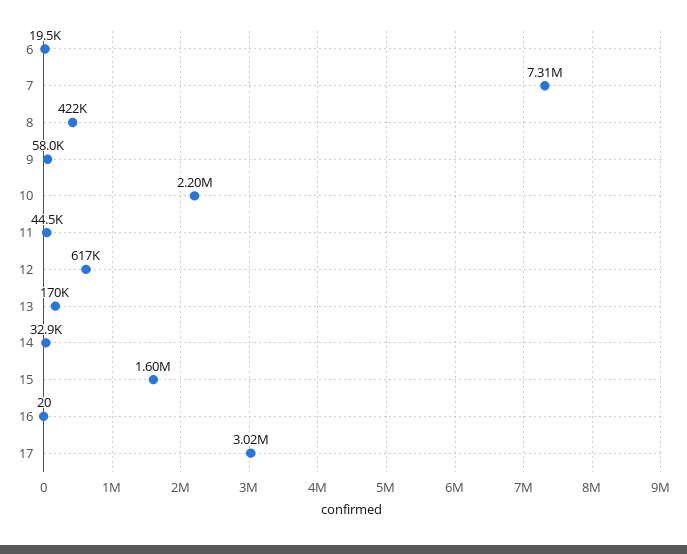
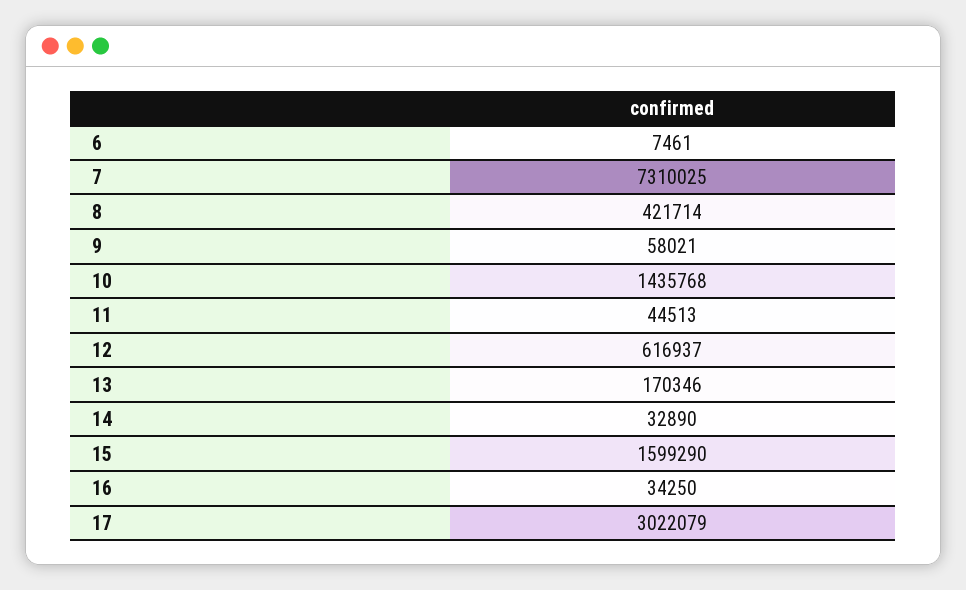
  {
-   "6": 19500,
+   "6": 7461,
    "7": 7310025,
    "8": 421714,
    "9": 58021,
-   "10": 2200000,
+   "10": 1435768,
    "11": 44513,
    "12": 616937,
    "13": 170346,
    "14": 32890,
    "15": 1599290,
-   "16": 20,
+   "16": 34250,
    "17": 3022079
  }

